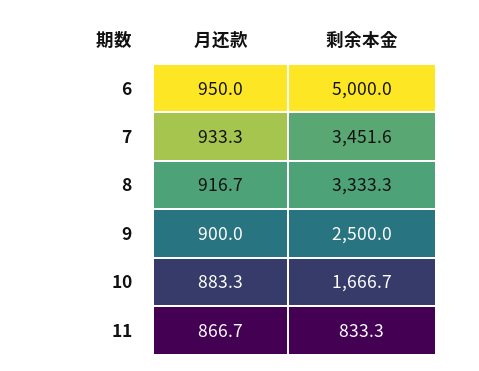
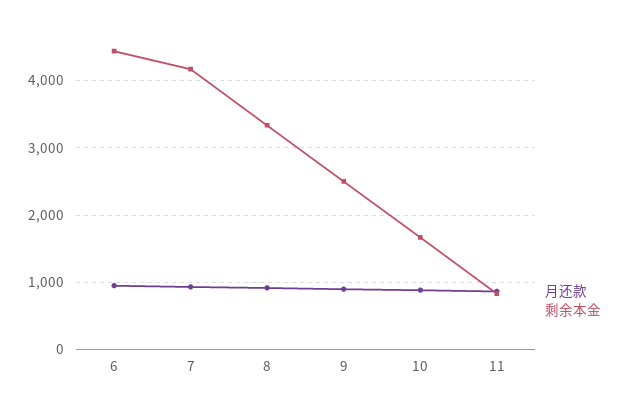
  {
    "月还款": {
      "6": 950,
      "7": 933.3,
      "8": 916.7,
      "9": 900,
      "10": 883.3,
      "11": 866.7
    },
    "剩余本金": {
-     "6": 5000,
+     "6": 4400,
-     "7": 3451.6,
+     "7": 4200,
      "8": 3333.3,
      "9": 2500,
      "10": 1666.7,
      "11": 833.3
    }
  }

